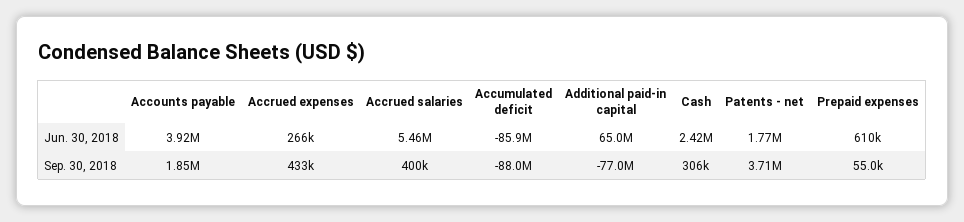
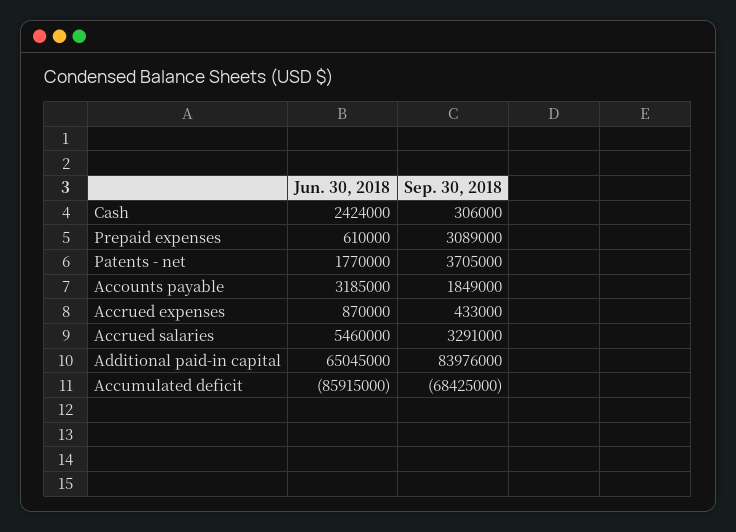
  {
    "Accounts payable": {
-     "Jun. 30, 2018": 3920000,
+     "Jun. 30, 2018": 3185000,
      "Sep. 30, 2018": 1849000
    },
    "Accrued expenses": {
-     "Jun. 30, 2018": 266000,
+     "Jun. 30, 2018": 870000,
      "Sep. 30, 2018": 433000
    },
    "Accrued salaries": {
      "Jun. 30, 2018": 5460000,
-     "Sep. 30, 2018": 400000
+     "Sep. 30, 2018": 3291000
    },
    "Accumulated deficit": {
      "Jun. 30, 2018": -85915000,
-     "Sep. 30, 2018": -88000000
+     "Sep. 30, 2018": -68425000
    },
    "Additional paid-in capital": {
      "Jun. 30, 2018": 65045000,
-     "Sep. 30, 2018": -77000000
+     "Sep. 30, 2018": 83976000
    },
    "Cash": {
      "Jun. 30, 2018": 2424000,
      "Sep. 30, 2018": 306000
    },
    "Patents - net": {
      "Jun. 30, 2018": 1770000,
      "Sep. 30, 2018": 3705000
    },
    "Prepaid expenses": {
      "Jun. 30, 2018": 610000,
-     "Sep. 30, 2018": 55000
+     "Sep. 30, 2018": 3089000
    }
  }

